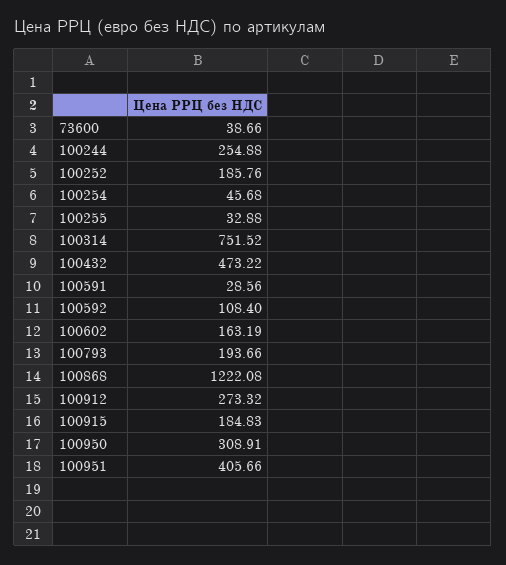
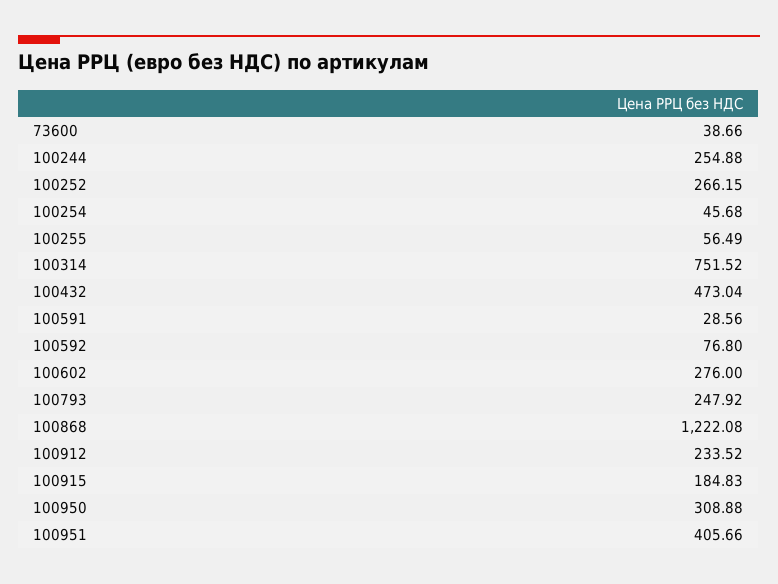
  {
    "73600": 38.66,
    "100244": 254.88,
-   "100252": 185.76,
+   "100252": 266.15,
    "100254": 45.68,
-   "100255": 32.88,
+   "100255": 56.49,
    "100314": 751.52,
-   "100432": 473.22,
+   "100432": 473.04,
    "100591": 28.56,
-   "100592": 108.4,
+   "100592": 76.8,
-   "100602": 163.19,
+   "100602": 276,
-   "100793": 193.66,
+   "100793": 247.92,
    "100868": 1222.08,
-   "100912": 273.32,
+   "100912": 233.52,
    "100915": 184.83,
-   "100950": 308.91,
+   "100950": 308.88,
    "100951": 405.66
  }

